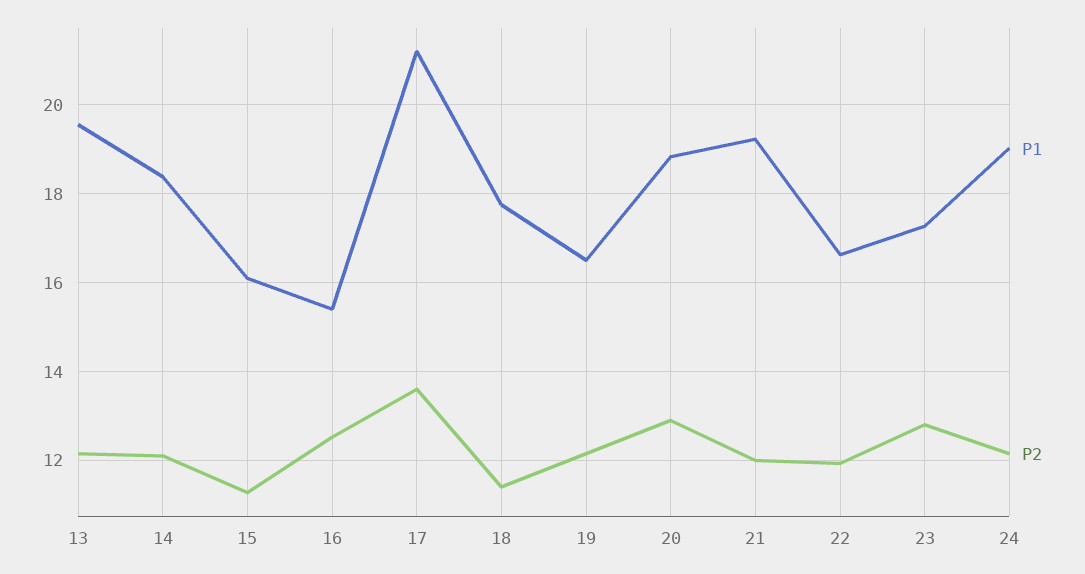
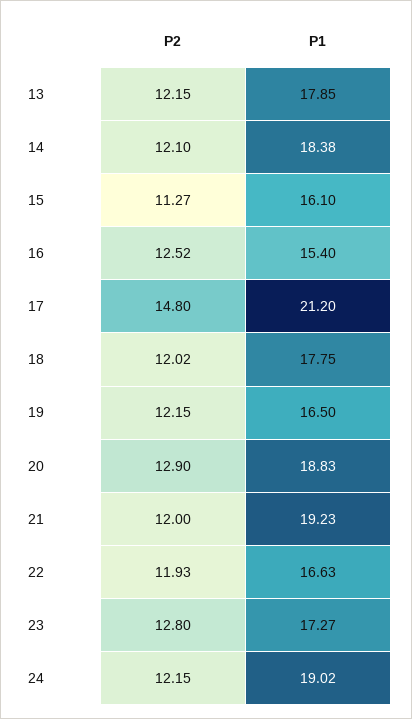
  {
    "P1": {
-     "13": 19.6,
+     "13": 17.85,
      "14": 18.38,
      "15": 16.1,
      "16": 15.4,
      "17": 21.2,
      "18": 17.75,
      "19": 16.5,
      "20": 18.83,
      "21": 19.23,
      "22": 16.63,
      "23": 17.27,
      "24": 19.02
    },
    "P2": {
      "13": 12.15,
      "14": 12.1,
      "15": 11.27,
      "16": 12.52,
-     "17": 13.6,
+     "17": 14.8,
-     "18": 11.4,
+     "18": 12.02,
      "19": 12.15,
      "20": 12.9,
      "21": 12,
      "22": 11.93,
      "23": 12.8,
      "24": 12.15
    }
  }

